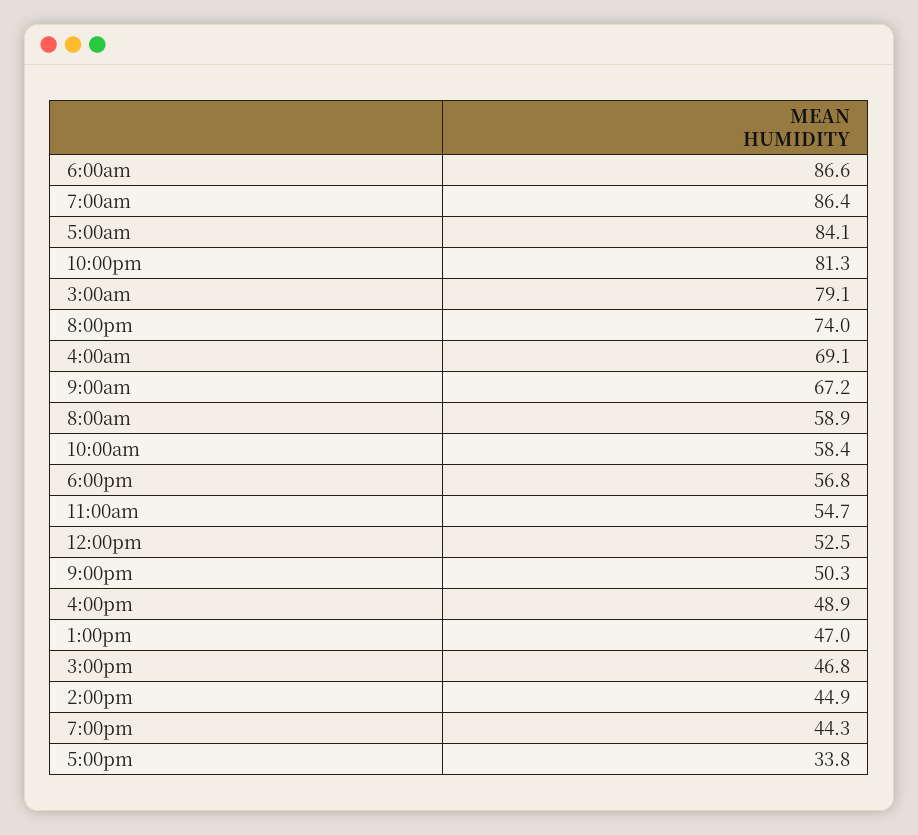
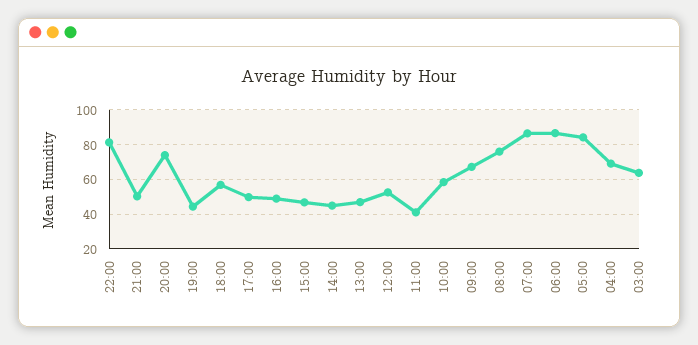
  {
    "6:00am": 86.6,
    "7:00am": 86.4,
    "5:00am": 84.1,
    "10:00pm": 81.3,
-   "3:00am": 79.1,
+   "3:00am": 65,
    "8:00pm": 74,
    "4:00am": 69.1,
    "9:00am": 67.2,
-   "8:00am": 58.9,
+   "8:00am": 75,
    "10:00am": 58.4,
    "6:00pm": 56.8,
-   "11:00am": 54.7,
+   "11:00am": 40,
    "12:00pm": 52.5,
    "9:00pm": 50.3,
    "4:00pm": 48.9,
    "1:00pm": 47,
    "3:00pm": 46.8,
    "2:00pm": 44.9,
    "7:00pm": 44.3,
-   "5:00pm": 33.8
+   "5:00pm": 50
  }

